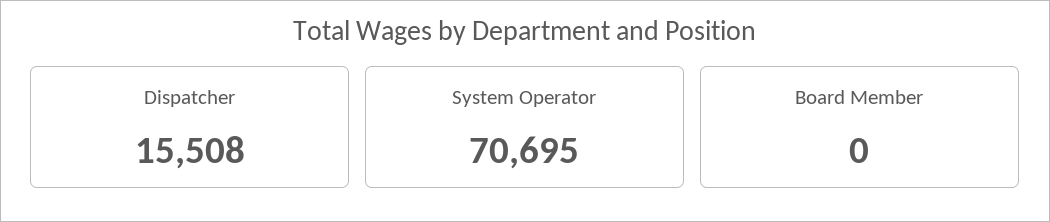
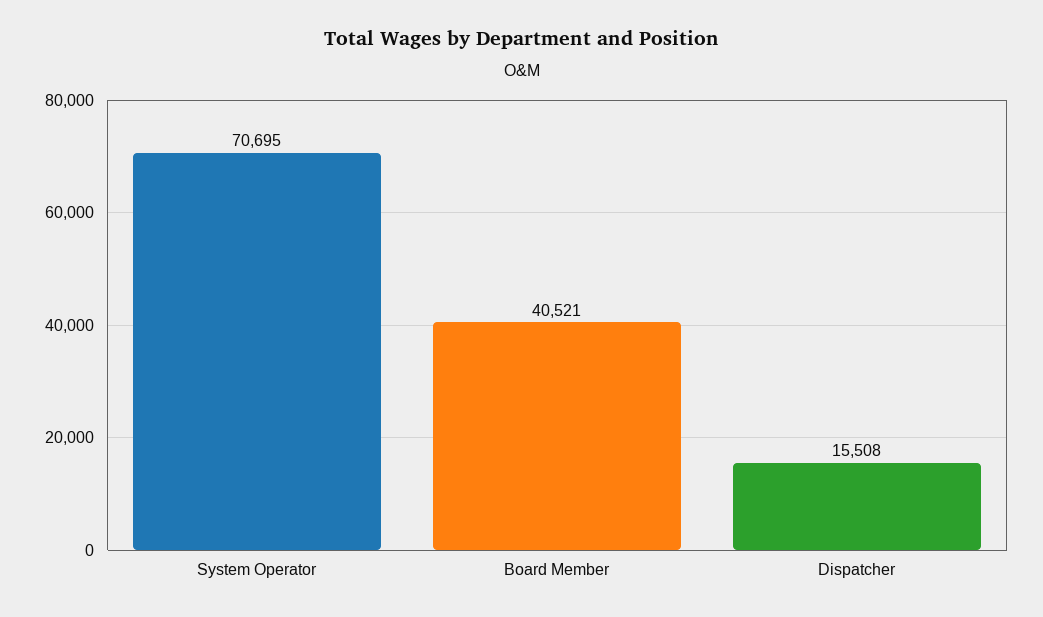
  {
    "Dispatcher": 15508,
    "System Operator": 70695,
-   "Board Member": 0
+   "Board Member": 40521
  }

